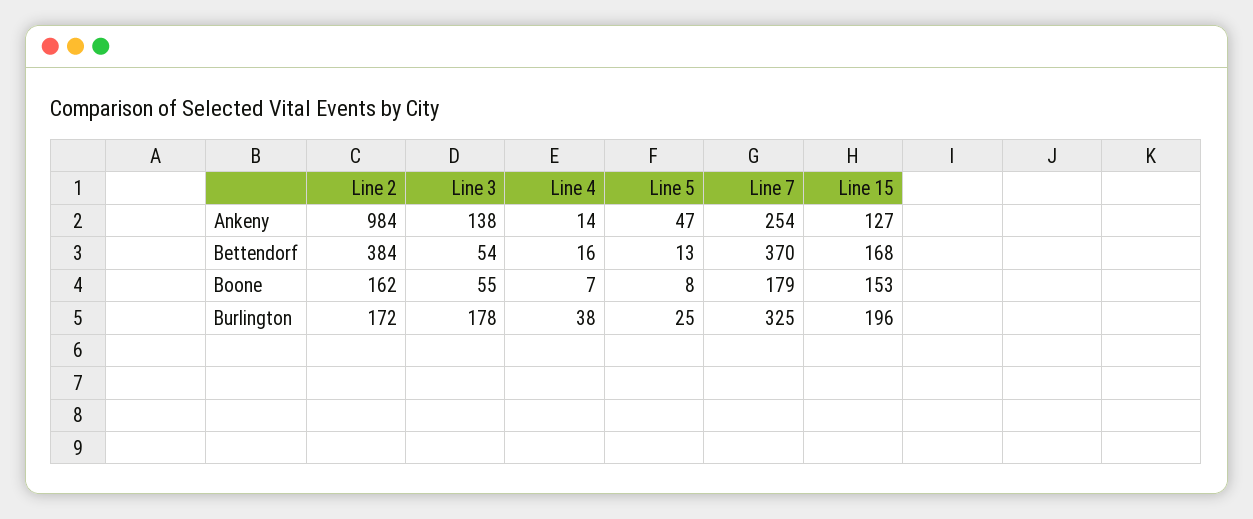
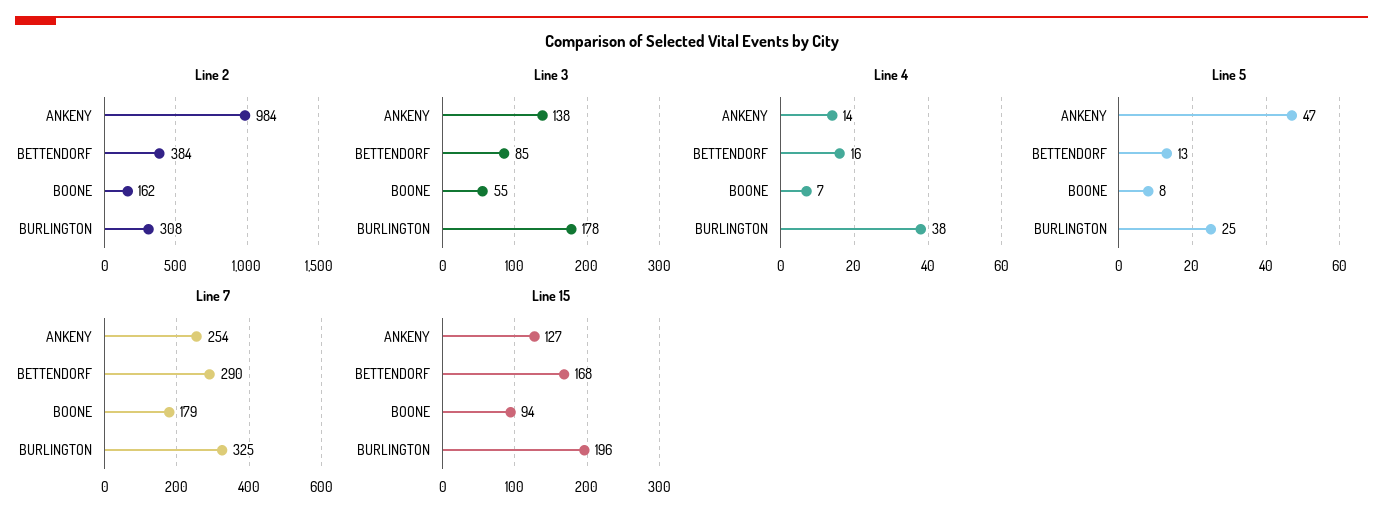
  {
    "Line 2": {
      "Ankeny": 984,
      "Bettendorf": 384,
      "Boone": 162,
-     "Burlington": 172
+     "Burlington": 308
    },
    "Line 3": {
      "Ankeny": 138,
-     "Bettendorf": 54,
+     "Bettendorf": 85,
      "Boone": 55,
      "Burlington": 178
    },
    "Line 4": {
      "Ankeny": 14,
      "Bettendorf": 16,
      "Boone": 7,
      "Burlington": 38
    },
    "Line 5": {
      "Ankeny": 47,
      "Bettendorf": 13,
      "Boone": 8,
      "Burlington": 25
    },
    "Line 7": {
      "Ankeny": 254,
-     "Bettendorf": 370,
+     "Bettendorf": 290,
      "Boone": 179,
      "Burlington": 325
    },
    "Line 15": {
      "Ankeny": 127,
      "Bettendorf": 168,
-     "Boone": 153,
+     "Boone": 94,
      "Burlington": 196
    }
  }

